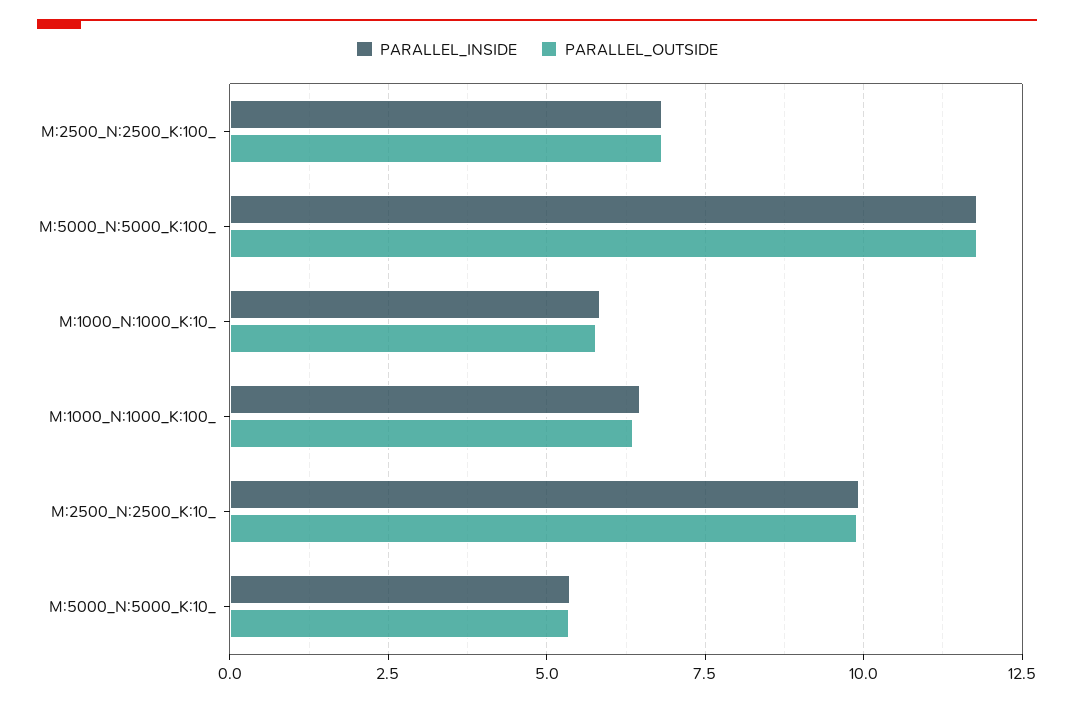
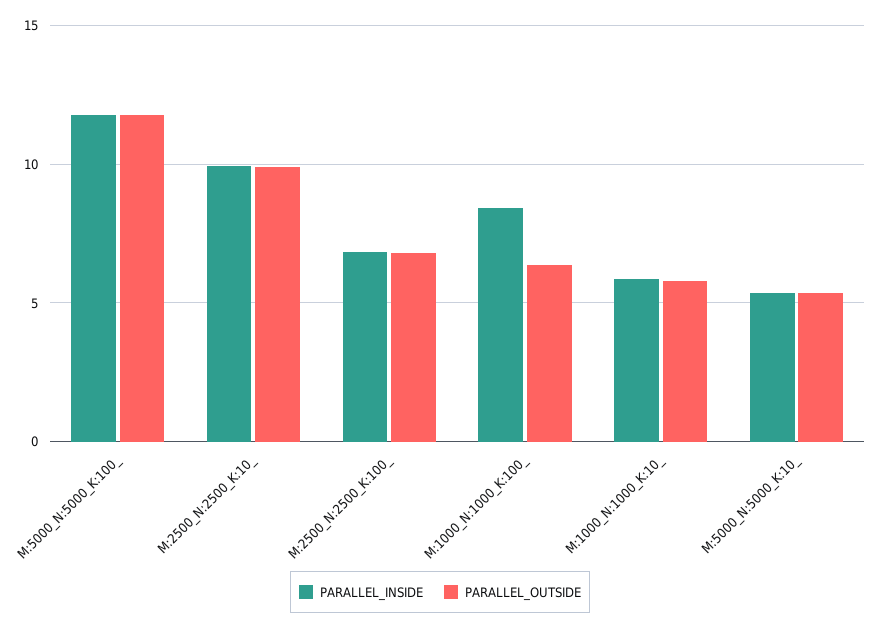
  {
    "PARALLEL_INSIDE": {
      "M:2500_N:2500_K:100_": 6.75,
      "M:5000_N:5000_K:100_": 11.75,
      "M:1000_N:1000_K:10_": 5.75,
-     "M:1000_N:1000_K:100_": 6.5,
+     "M:1000_N:1000_K:100_": 8.5,
      "M:2500_N:2500_K:10_": 10,
      "M:5000_N:5000_K:10_": 5.25
    },
    "PARALLEL_OUTSIDE": {
      "M:2500_N:2500_K:100_": 6.75,
      "M:5000_N:5000_K:100_": 11.75,
      "M:1000_N:1000_K:10_": 5.75,
      "M:1000_N:1000_K:100_": 6.25,
      "M:2500_N:2500_K:10_": 10,
      "M:5000_N:5000_K:10_": 5.25
    }
  }

